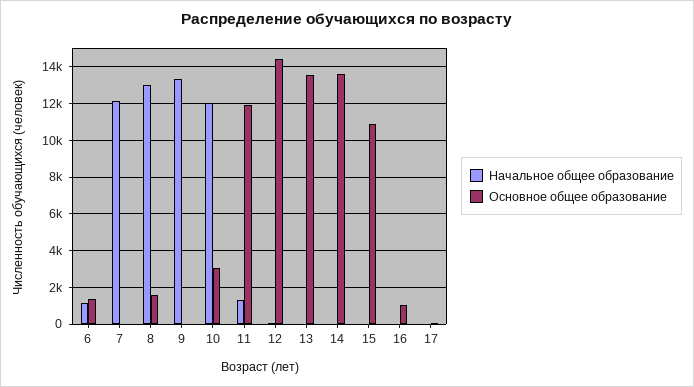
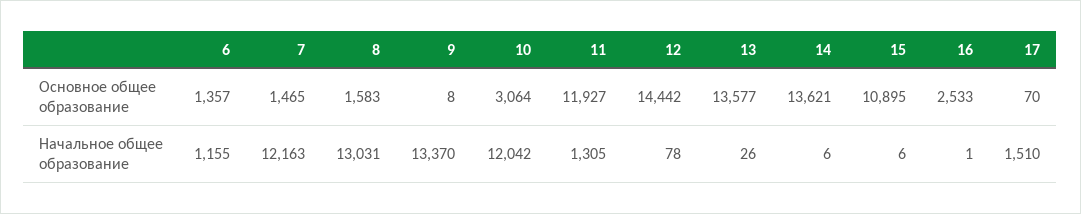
  {
    "Начальное общее образование": {
      "6": 1155,
      "7": 12163,
      "8": 13031,
      "9": 13370,
      "10": 12042,
      "11": 1305,
      "12": 78,
      "13": 26,
      "14": 6,
      "15": 6,
      "16": 1,
-     "17": 0
+     "17": 1510
    },
    "Основное общее образование": {
      "6": 1357,
-     "7": 0,
+     "7": 1465,
      "8": 1583,
      "9": 8,
      "10": 3064,
      "11": 11927,
      "12": 14442,
      "13": 13577,
      "14": 13621,
      "15": 10895,
-     "16": 1000,
+     "16": 2533,
      "17": 70
    }
  }

